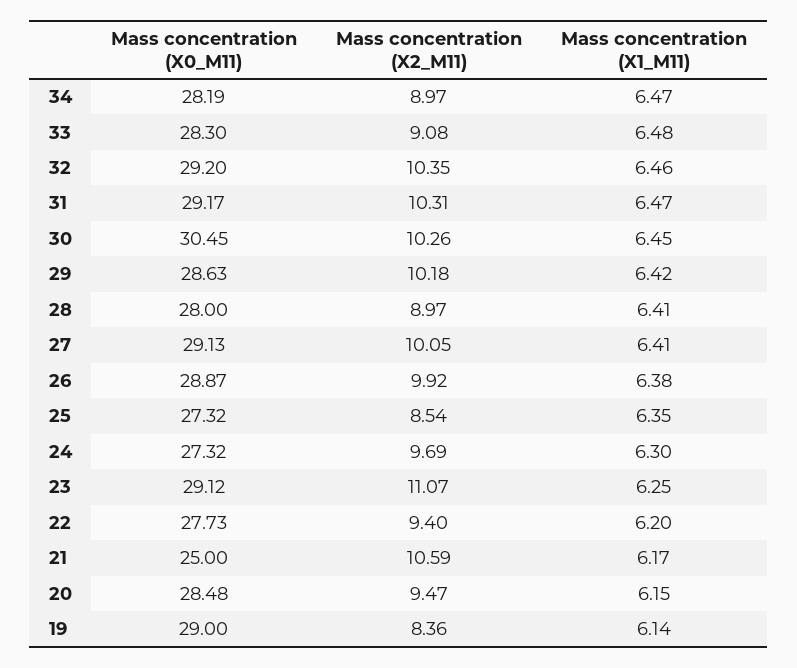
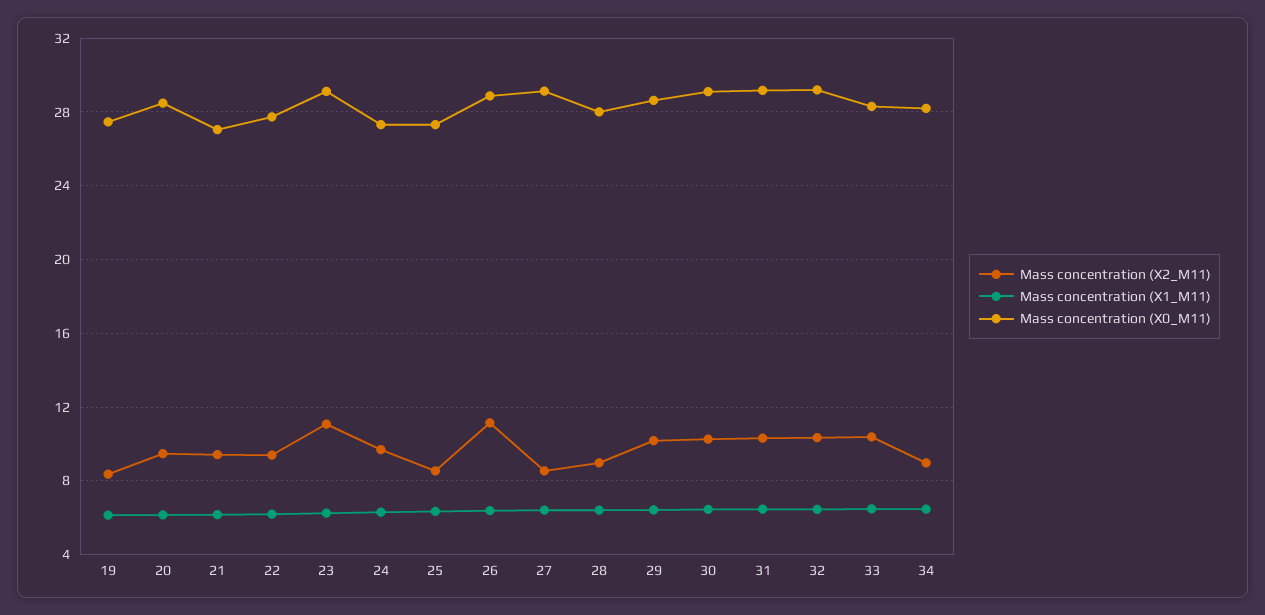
  {
    "Mass concentration (X0_M11)": {
      "34": 28.19,
      "33": 28.3,
      "32": 29.2,
      "31": 29.17,
-     "30": 30.45,
+     "30": 29,
      "29": 28.63,
      "28": 28,
      "27": 29.13,
      "26": 28.87,
      "25": 27.32,
      "24": 27.32,
      "23": 29.12,
      "22": 27.73,
-     "21": 25,
+     "21": 27,
      "20": 28.48,
-     "19": 29
+     "19": 27.5
    },
    "Mass concentration (X2_M11)": {
      "34": 8.97,
-     "33": 9.08,
+     "33": 10.5,
      "32": 10.35,
      "31": 10.31,
      "30": 10.26,
      "29": 10.18,
      "28": 8.97,
-     "27": 10.05,
+     "27": 8.5,
-     "26": 9.92,
+     "26": 11,
      "25": 8.54,
      "24": 9.69,
      "23": 11.07,
      "22": 9.4,
-     "21": 10.59,
+     "21": 9.5,
      "20": 9.47,
      "19": 8.36
    },
    "Mass concentration (X1_M11)": {
      "34": 6.47,
      "33": 6.48,
      "32": 6.46,
      "31": 6.47,
      "30": 6.45,
      "29": 6.42,
      "28": 6.41,
      "27": 6.41,
      "26": 6.38,
      "25": 6.35,
      "24": 6.3,
      "23": 6.25,
      "22": 6.2,
      "21": 6.17,
      "20": 6.15,
      "19": 6.14
    }
  }

